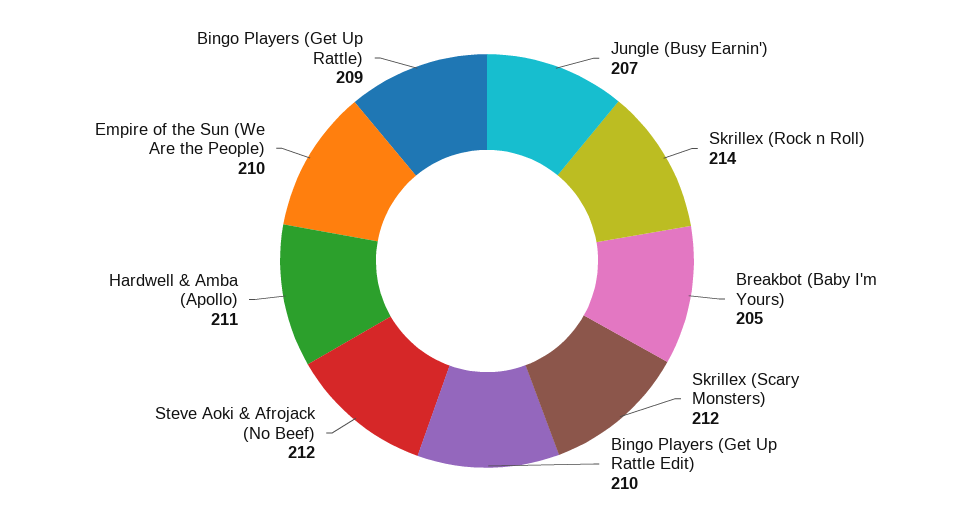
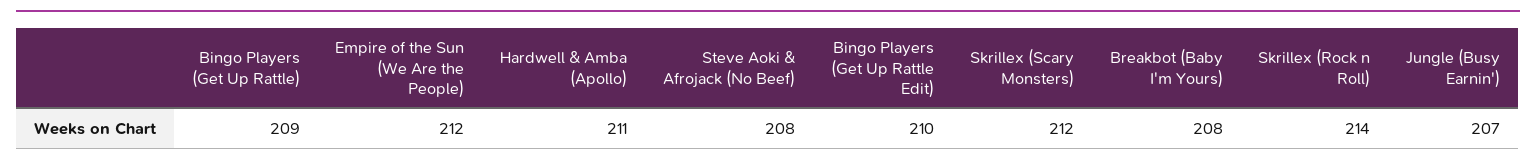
  {
    "Jungle (Busy Earnin')": 207,
    "Skrillex (Rock n Roll)": 214,
-   "Breakbot (Baby I'm Yours)": 205,
+   "Breakbot (Baby I'm Yours)": 208,
    "Skrillex (Scary Monsters)": 212,
    "Bingo Players (Get Up Rattle Edit)": 210,
-   "Steve Aoki & Afrojack (No Beef)": 212,
+   "Steve Aoki & Afrojack (No Beef)": 208,
    "Hardwell & Amba (Apollo)": 211,
-   "Empire of the Sun (We Are the People)": 210,
+   "Empire of the Sun (We Are the People)": 212,
    "Bingo Players (Get Up Rattle)": 209
  }

